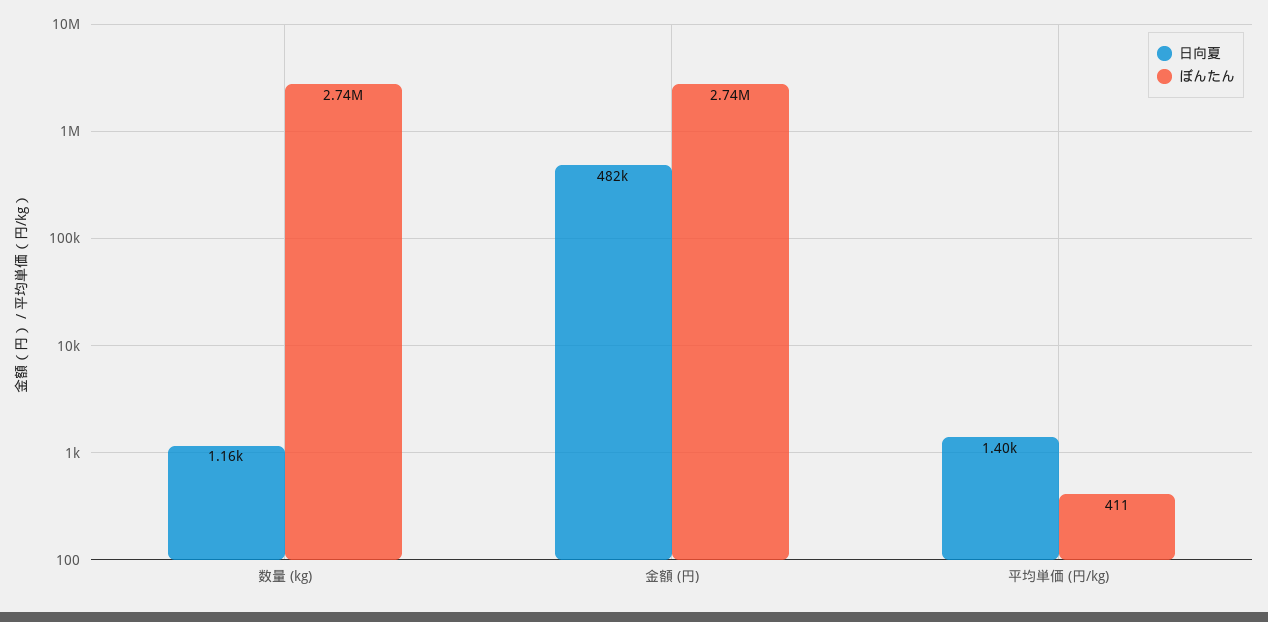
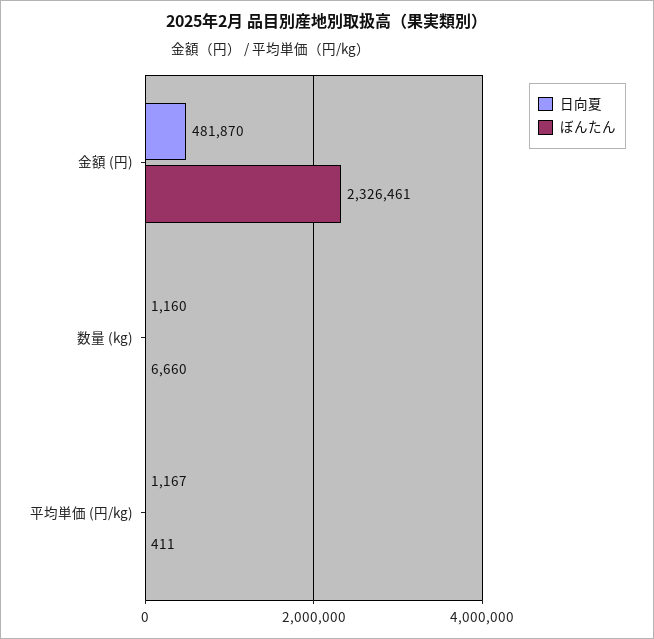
  {
    "日向夏": {
      "数量 (kg)": 1160,
      "金額 (円)": 481870,
-     "平均単価 (円/kg)": 1400
+     "平均単価 (円/kg)": 1167
    },
    "ぼんたん": {
-     "数量 (kg)": 2740000,
+     "数量 (kg)": 6660,
-     "金額 (円)": 2740000,
+     "金額 (円)": 2326461,
      "平均単価 (円/kg)": 411
    }
  }

